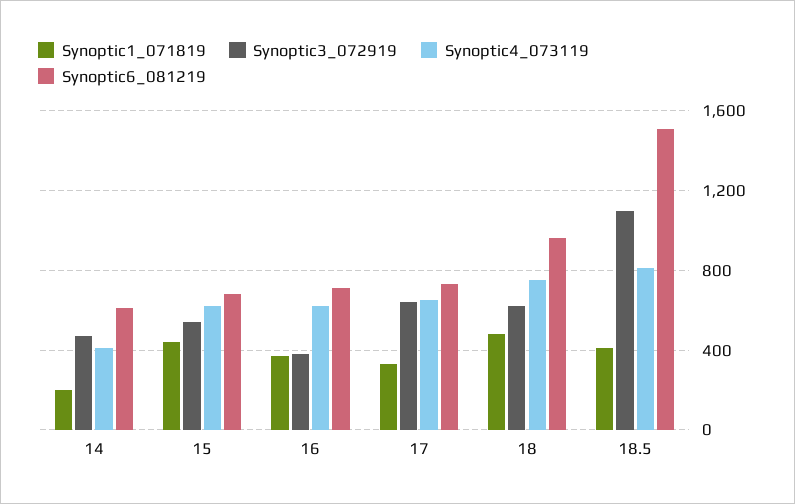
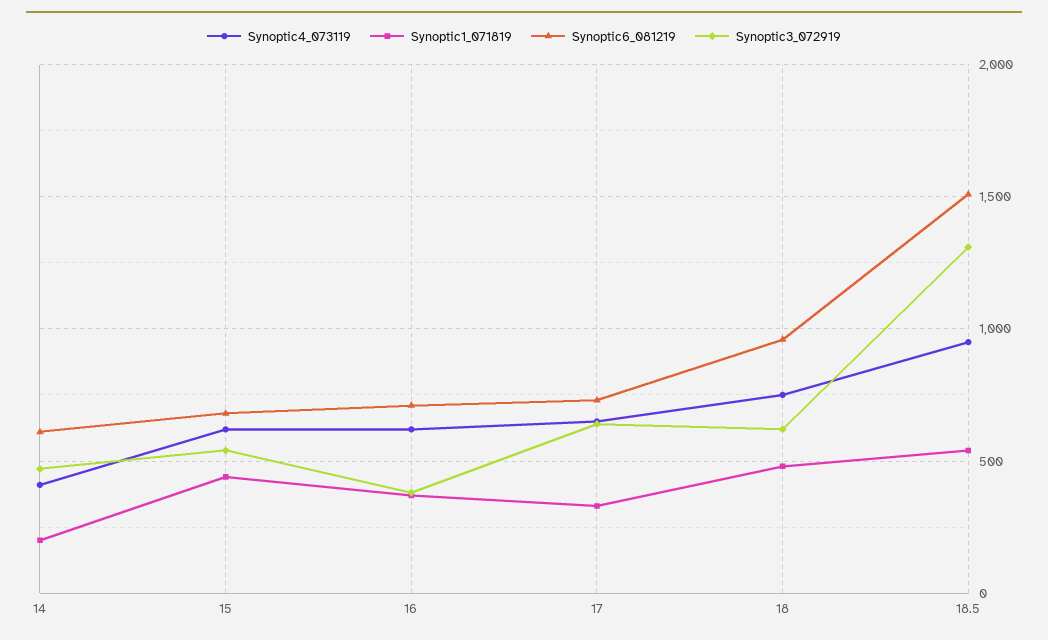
  {
    "Synoptic1_071819": {
      "14": 200,
      "15": 450,
      "16": 350,
      "17": 350,
      "18": 500,
-     "18.5": 400
+     "18.5": 550
    },
    "Synoptic3_072919": {
      "14": 450,
      "15": 550,
      "16": 400,
      "17": 650,
      "18": 600,
-     "18.5": 1100
+     "18.5": 1300
    },
    "Synoptic4_073119": {
      "14": 400,
      "15": 600,
      "16": 600,
      "17": 650,
      "18": 750,
-     "18.5": 800
+     "18.5": 950
    },
    "Synoptic6_081219": {
      "14": 600,
      "15": 700,
      "16": 700,
      "17": 750,
      "18": 950,
      "18.5": 1500
    }
  }

